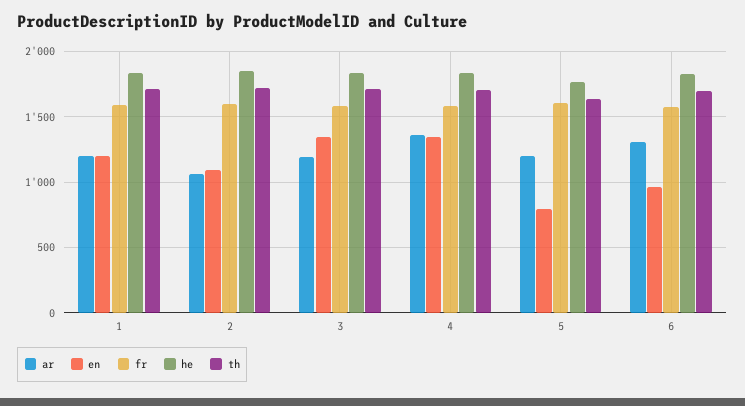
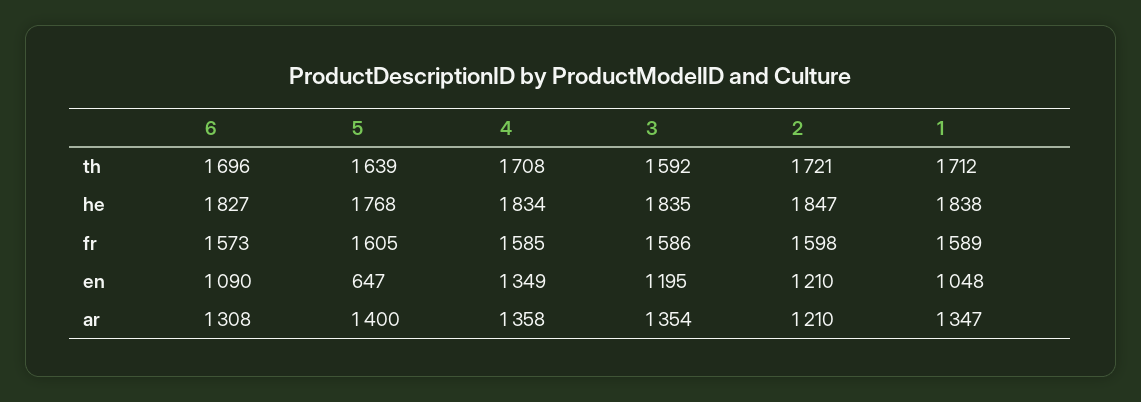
  {
    "ar": {
-     "1": 1200,
+     "1": 1347,
-     "2": 1050,
+     "2": 1210,
-     "3": 1200,
+     "3": 1354,
      "4": 1358,
-     "5": 1200,
+     "5": 1400,
      "6": 1308
    },
    "en": {
-     "1": 1200,
+     "1": 1048,
-     "2": 1100,
+     "2": 1210,
-     "3": 1350,
+     "3": 1195,
      "4": 1349,
-     "5": 800,
+     "5": 647,
-     "6": 950
+     "6": 1090
    },
    "fr": {
      "1": 1589,
      "2": 1598,
      "3": 1586,
      "4": 1585,
      "5": 1605,
      "6": 1573
    },
    "he": {
      "1": 1838,
      "2": 1847,
      "3": 1835,
      "4": 1834,
      "5": 1768,
      "6": 1827
    },
    "th": {
      "1": 1712,
      "2": 1721,
-     "3": 1700,
+     "3": 1592,
      "4": 1708,
      "5": 1639,
      "6": 1696
    }
  }

